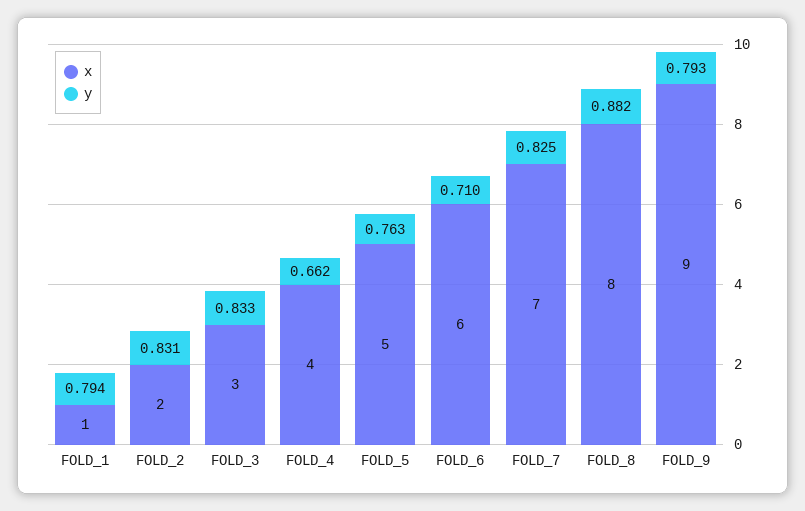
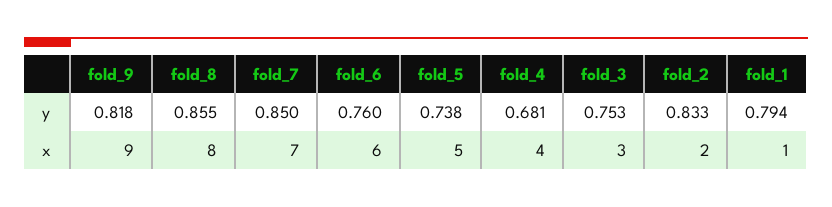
  {
    "x": {
      "FOLD_1": 1,
      "FOLD_2": 2,
      "FOLD_3": 3,
      "FOLD_4": 4,
      "FOLD_5": 5,
      "FOLD_6": 6,
      "FOLD_7": 7,
      "FOLD_8": 8,
      "FOLD_9": 9
    },
    "y": {
      "FOLD_1": 0.794,
-     "FOLD_2": 0.831,
+     "FOLD_2": 0.833,
-     "FOLD_3": 0.833,
+     "FOLD_3": 0.753,
-     "FOLD_4": 0.662,
+     "FOLD_4": 0.681,
-     "FOLD_5": 0.763,
+     "FOLD_5": 0.738,
-     "FOLD_6": 0.71,
+     "FOLD_6": 0.76,
-     "FOLD_7": 0.825,
+     "FOLD_7": 0.85,
-     "FOLD_8": 0.882,
+     "FOLD_8": 0.855,
-     "FOLD_9": 0.793
+     "FOLD_9": 0.818
    }
  }

